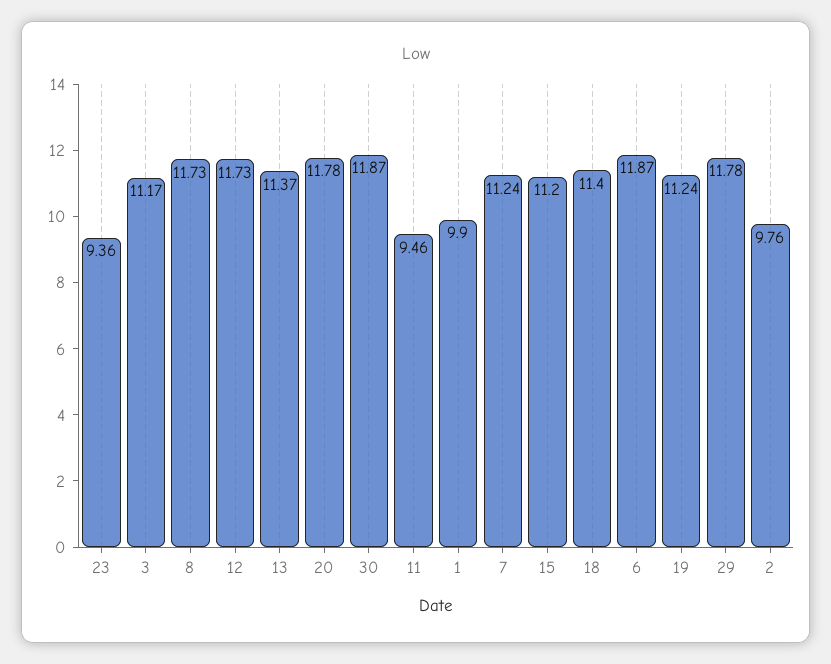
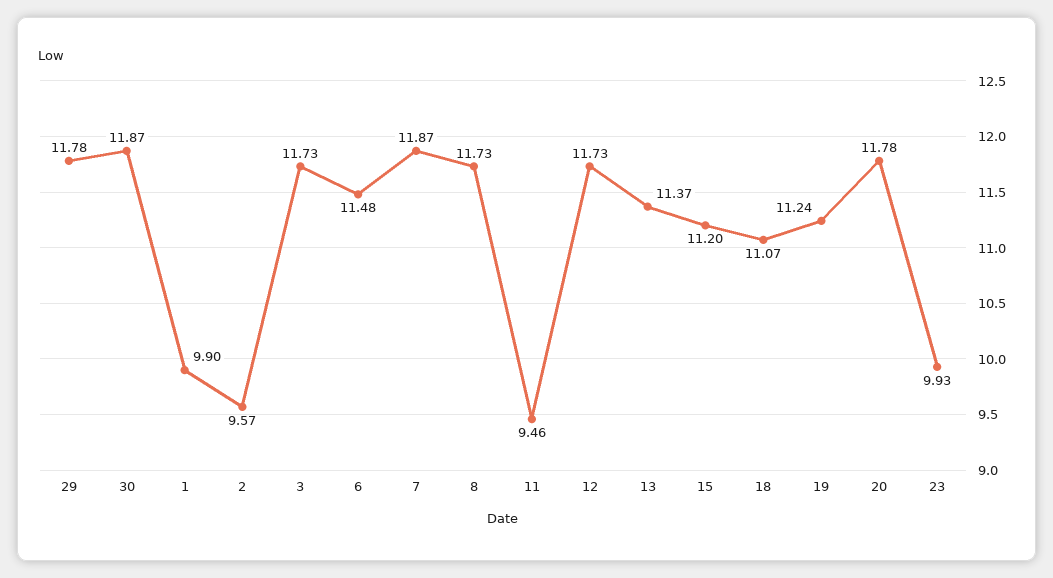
  {
-   "23": 9.36,
+   "23": 9.93,
-   "3": 11.17,
+   "3": 11.73,
    "8": 11.73,
    "12": 11.73,
    "13": 11.37,
    "20": 11.78,
    "30": 11.87,
    "11": 9.46,
    "1": 9.9,
-   "7": 11.24,
+   "7": 11.87,
    "15": 11.2,
-   "18": 11.4,
+   "18": 11.07,
-   "6": 11.87,
+   "6": 11.48,
    "19": 11.24,
    "29": 11.78,
-   "2": 9.76
+   "2": 9.57
  }

